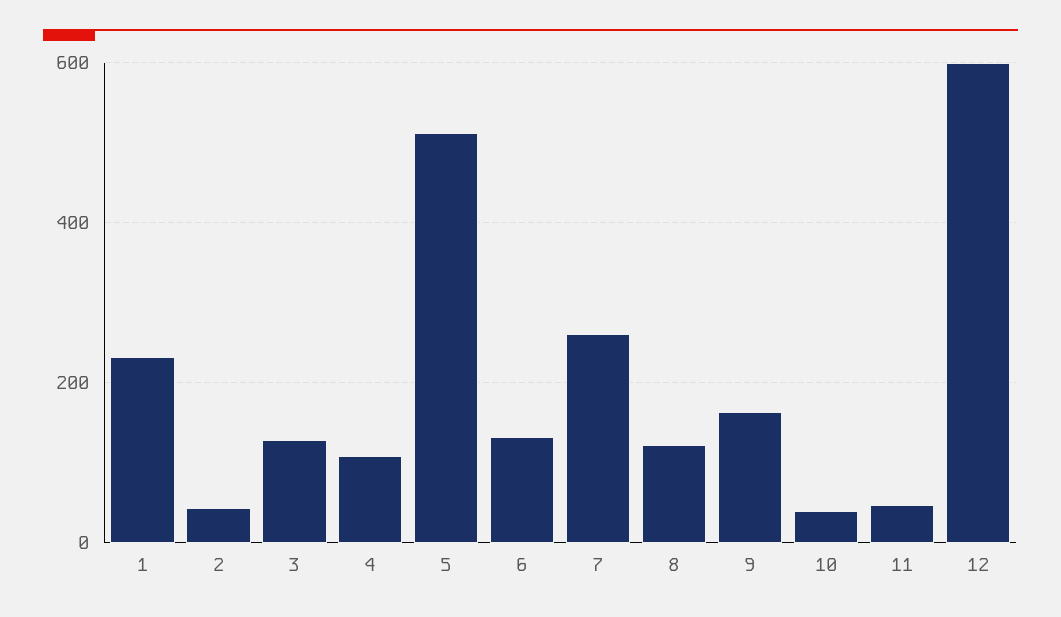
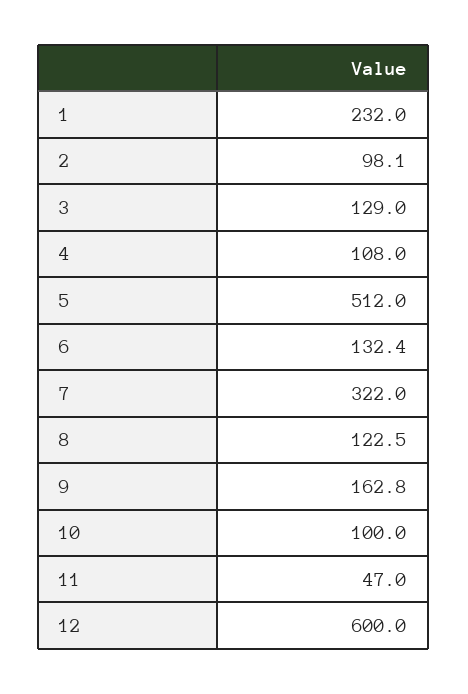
  {
    "1": 232,
-   "2": 40,
+   "2": 98.1,
    "3": 129,
    "4": 108,
    "5": 512,
    "6": 132.4,
-   "7": 260,
+   "7": 322,
    "8": 122.5,
    "9": 162.8,
-   "10": 40,
+   "10": 100,
    "11": 47,
    "12": 600
  }

